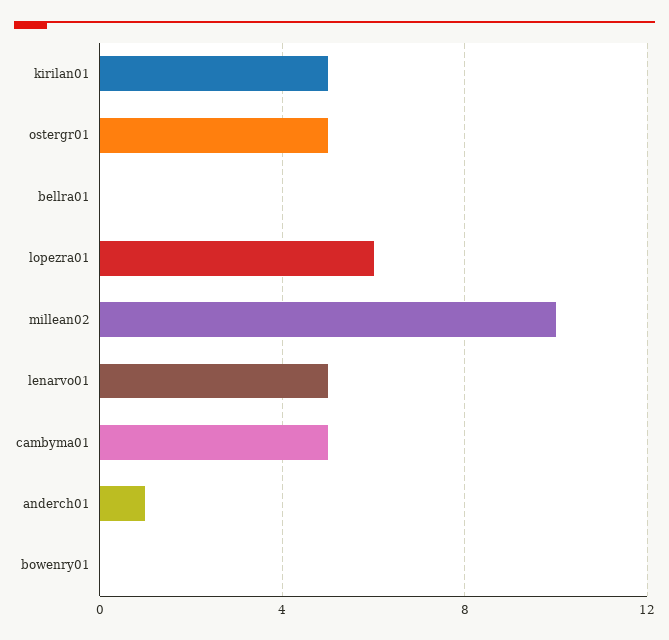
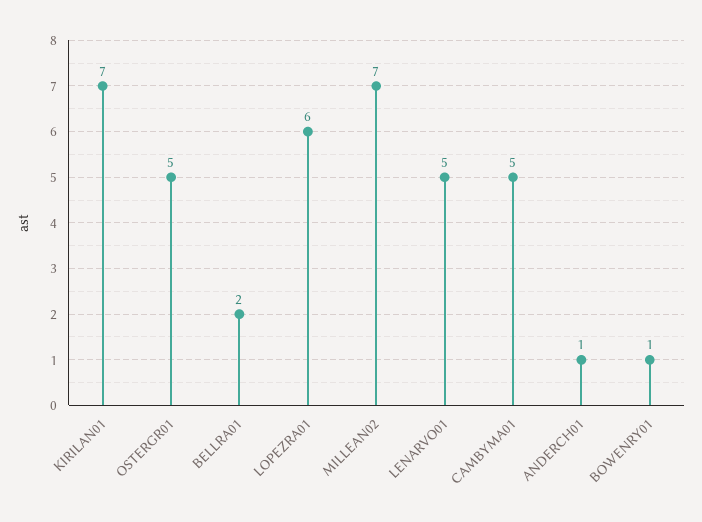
  {
-   "kirilan01": 5,
+   "kirilan01": 7,
    "ostergr01": 5,
-   "bellra01": 0,
+   "bellra01": 2,
    "lopezra01": 6,
-   "millean02": 10,
+   "millean02": 7,
    "lenarvo01": 5,
    "cambyma01": 5,
    "anderch01": 1,
-   "bowenry01": 0
+   "bowenry01": 1
  }

